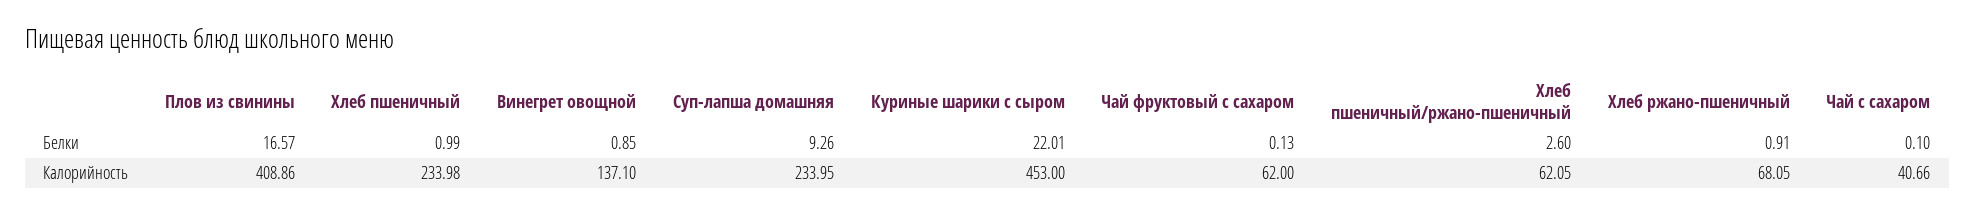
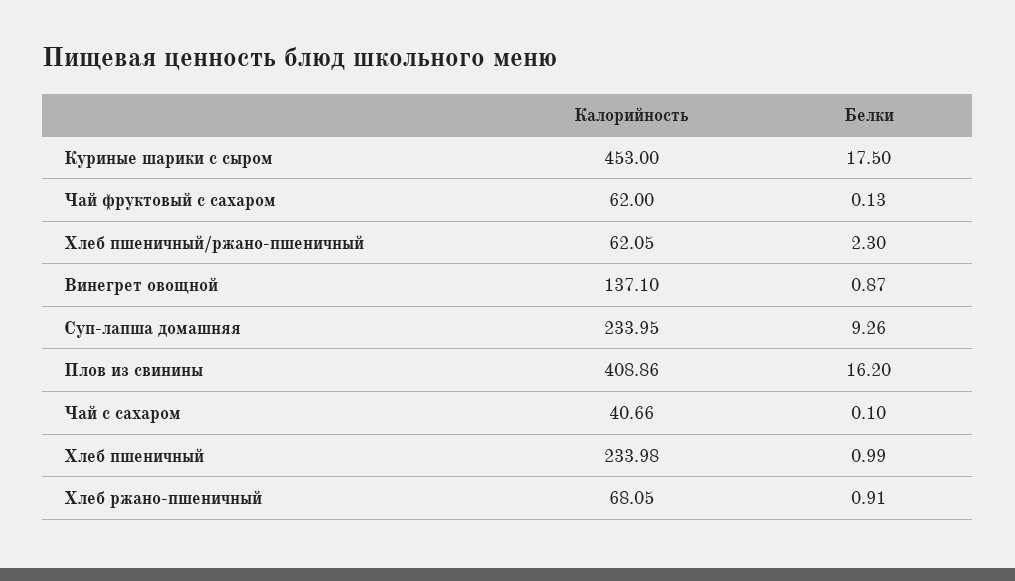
  {
    "Плов из свинины": {
-     "Белки": 16.57,
+     "Белки": 16.2,
      "Калорийность": 408.86
    },
    "Хлеб пшеничный": {
      "Белки": 0.99,
      "Калорийность": 233.98
    },
    "Винегрет овощной": {
-     "Белки": 0.85,
+     "Белки": 0.87,
      "Калорийность": 137.1
    },
    "Суп-лапша домашняя": {
      "Белки": 9.26,
      "Калорийность": 233.95
    },
    "Куриные шарики с сыром": {
-     "Белки": 22.01,
+     "Белки": 17.5,
      "Калорийность": 453
    },
    "Чай фруктовый с сахаром": {
      "Белки": 0.13,
      "Калорийность": 62
    },
    "Хлеб пшеничный/ржано-пшеничный": {
-     "Белки": 2.6,
+     "Белки": 2.3,
      "Калорийность": 62.05
    },
    "Хлеб ржано-пшеничный": {
      "Белки": 0.91,
      "Калорийность": 68.05
    },
    "Чай с сахаром": {
      "Белки": 0.1,
      "Калорийность": 40.66
    }
  }

